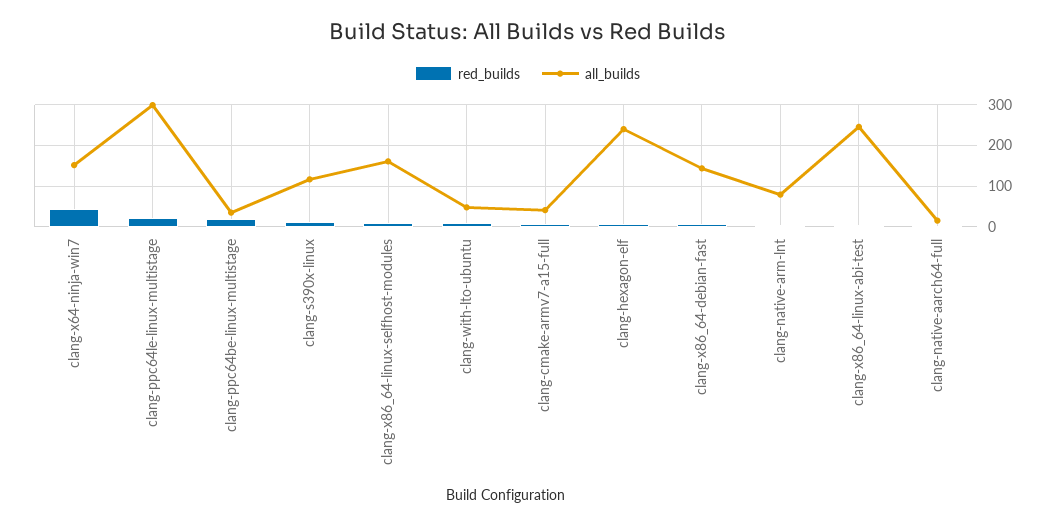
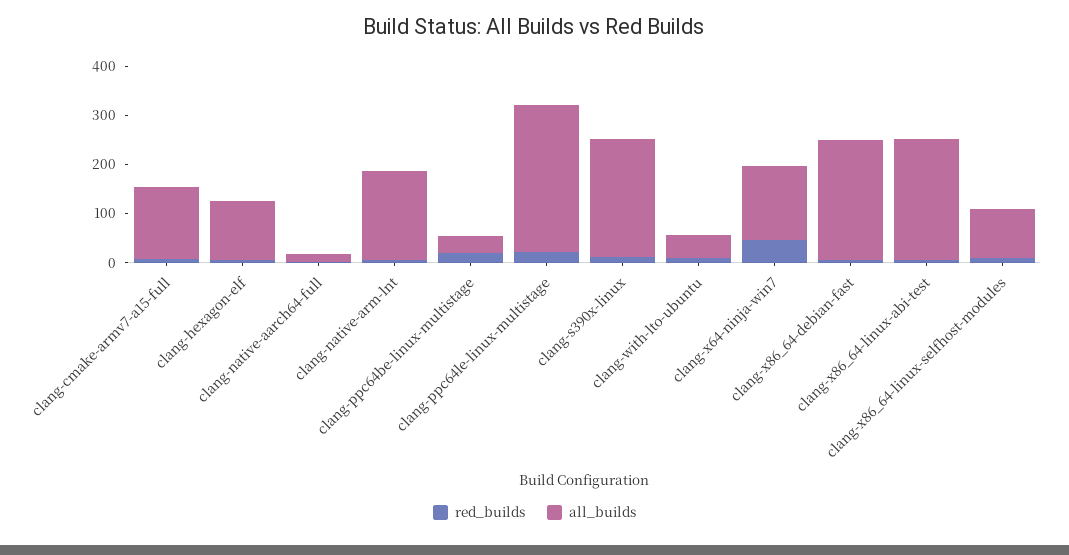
  {
    "red_builds": {
      "clang-x64-ninja-win7": 40,
      "clang-ppc64le-linux-multistage": 20,
      "clang-ppc64be-linux-multistage": 20,
      "clang-s390x-linux": 20,
      "clang-x86_64-linux-selfhost-modules": 20,
      "clang-with-lto-ubuntu": 0,
      "clang-cmake-armv7-a15-full": 0,
      "clang-hexagon-elf": 0,
      "clang-x86_64-debian-fast": 0,
      "clang-native-arm-lnt": 0,
      "clang-x86_64-linux-abi-test": 0,
      "clang-native-aarch64-full": 0
    },
    "all_builds": {
      "clang-x64-ninja-win7": 160,
      "clang-ppc64le-linux-multistage": 300,
      "clang-ppc64be-linux-multistage": 40,
-     "clang-s390x-linux": 120,
+     "clang-s390x-linux": 240,
-     "clang-x86_64-linux-selfhost-modules": 160,
+     "clang-x86_64-linux-selfhost-modules": 100,
      "clang-with-lto-ubuntu": 40,
-     "clang-cmake-armv7-a15-full": 40,
+     "clang-cmake-armv7-a15-full": 140,
-     "clang-hexagon-elf": 240,
+     "clang-hexagon-elf": 120,
-     "clang-x86_64-debian-fast": 140,
+     "clang-x86_64-debian-fast": 240,
-     "clang-native-arm-lnt": 80,
+     "clang-native-arm-lnt": 180,
      "clang-x86_64-linux-abi-test": 240,
      "clang-native-aarch64-full": 20
    }
  }

